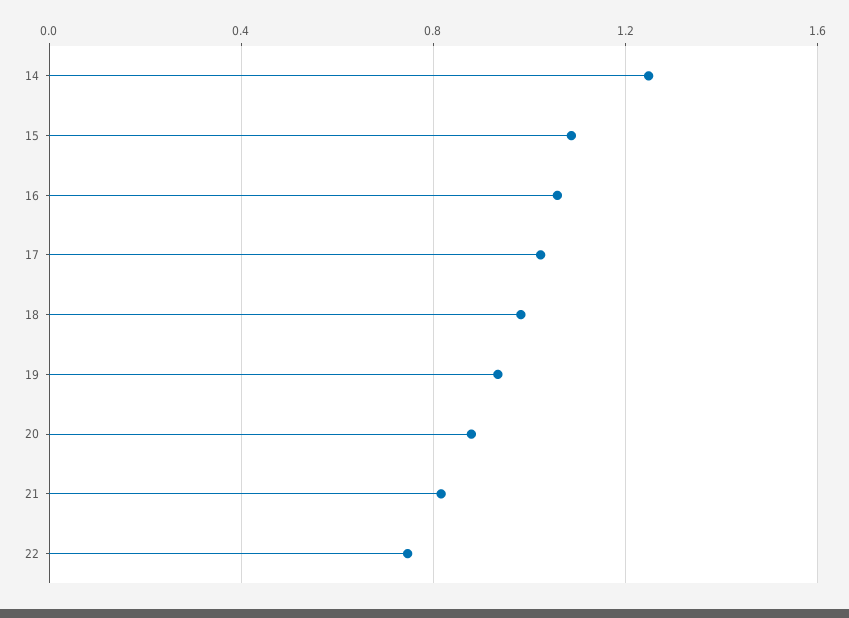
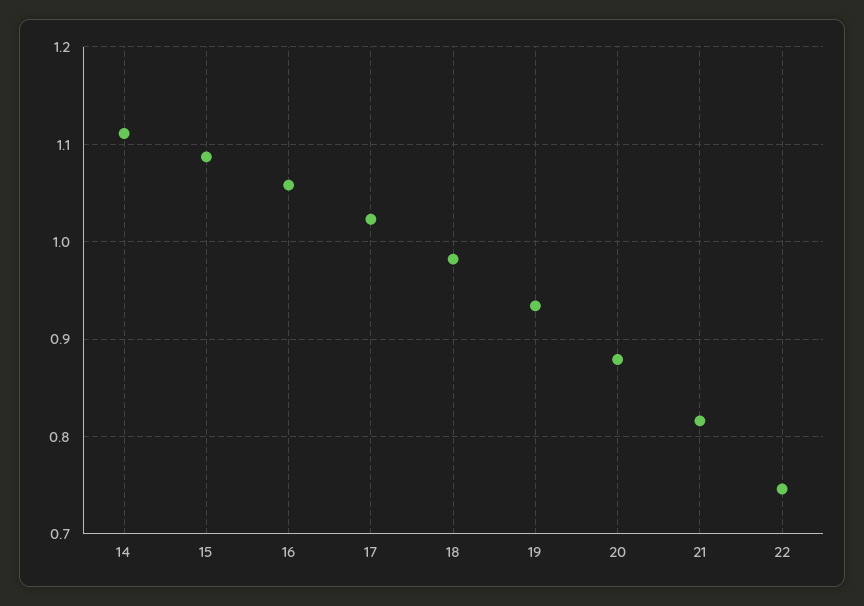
  {
-   "14": 1.25,
+   "14": 1.11,
    "15": 1.09,
    "16": 1.06,
    "17": 1.02,
    "18": 0.98,
    "19": 0.93,
    "20": 0.88,
    "21": 0.82,
    "22": 0.75
  }

